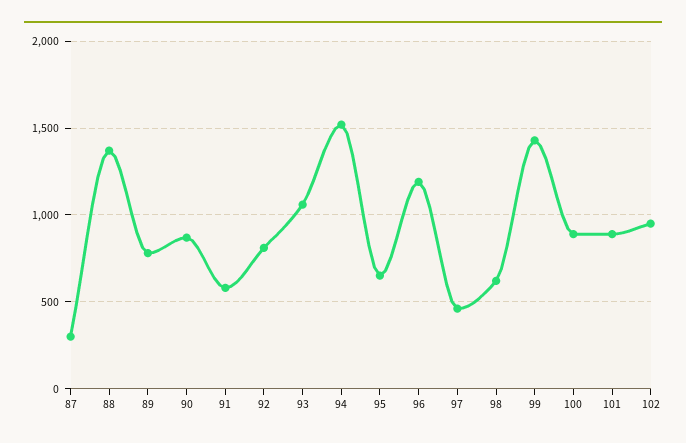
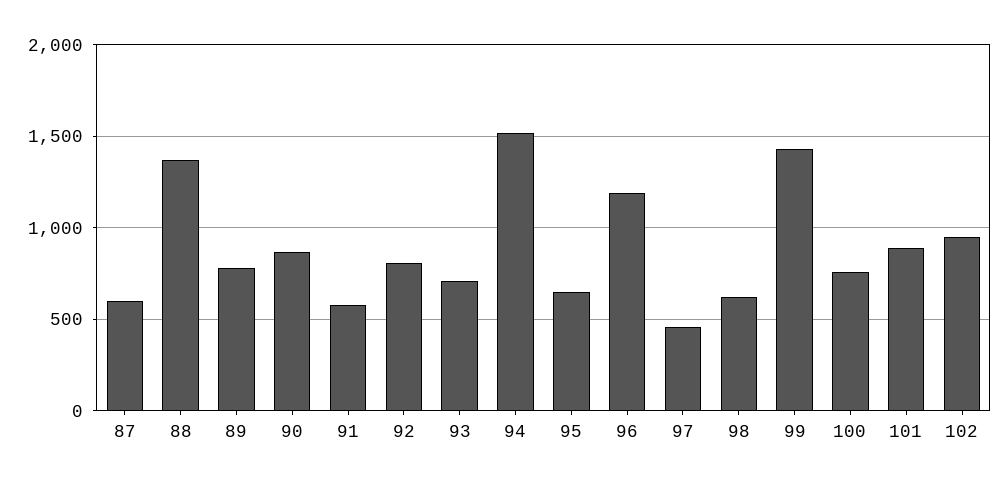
  {
-   "87": 300,
+   "87": 600,
    "88": 1350,
    "89": 800,
    "90": 850,
    "91": 600,
    "92": 800,
-   "93": 1050,
+   "93": 700,
    "94": 1500,
    "95": 650,
    "96": 1200,
    "97": 450,
    "98": 600,
    "99": 1450,
-   "100": 900,
+   "100": 750,
    "101": 900,
    "102": 950
  }

